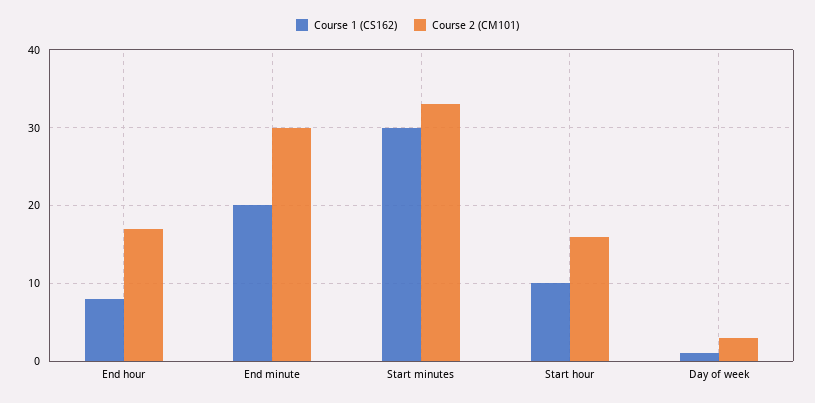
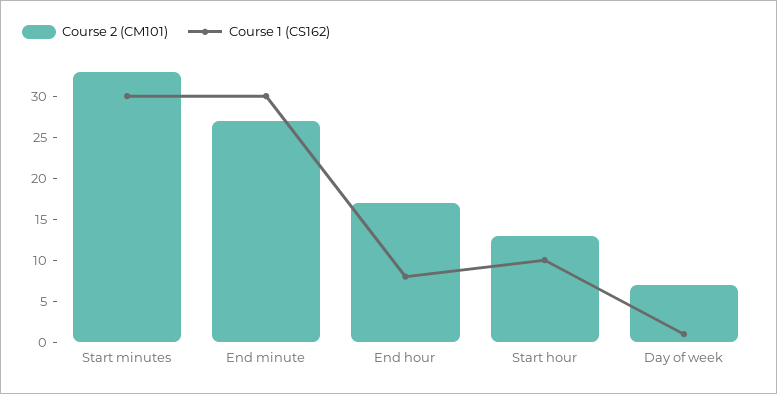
  {
    "Course 1 (CS162)": {
      "End hour": 8,
-     "End minute": 20,
+     "End minute": 30,
      "Start minutes": 30,
      "Start hour": 10,
      "Day of week": 1
    },
    "Course 2 (CM101)": {
      "End hour": 17,
-     "End minute": 30,
+     "End minute": 27,
      "Start minutes": 33,
-     "Start hour": 16,
+     "Start hour": 13,
-     "Day of week": 3
+     "Day of week": 7
    }
  }

